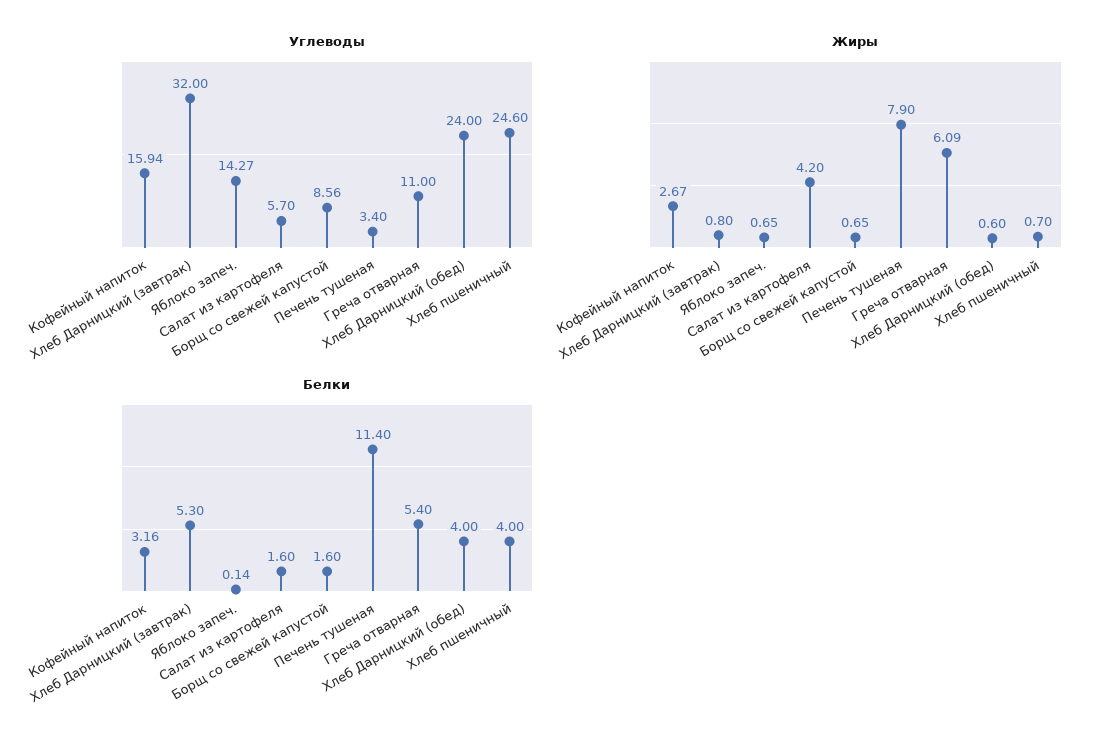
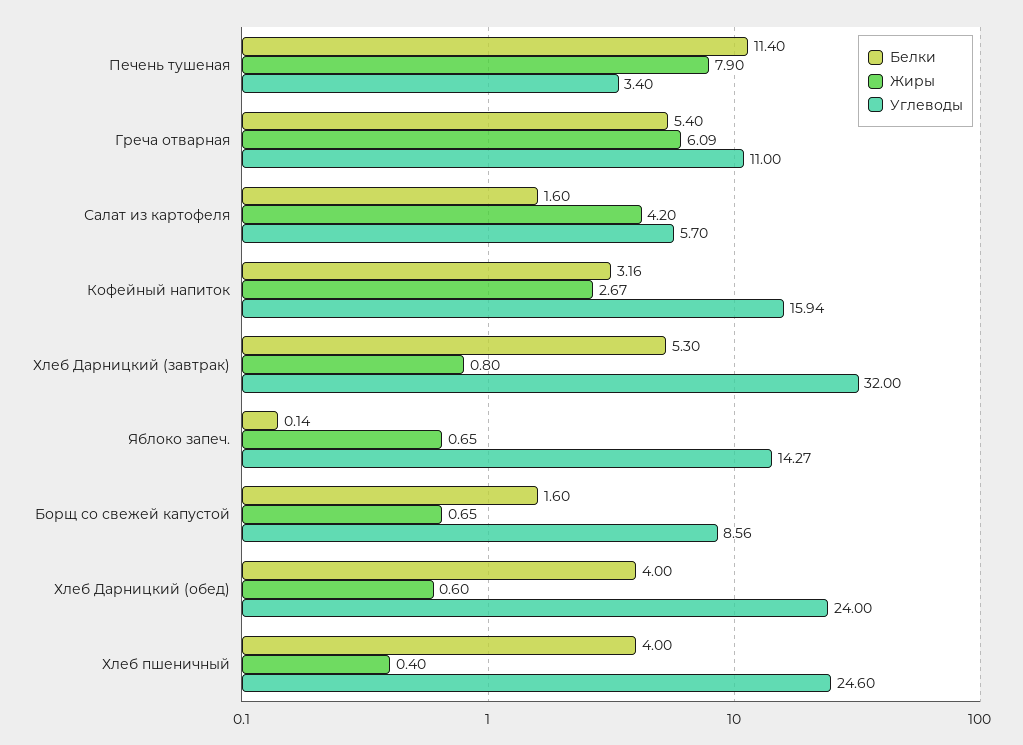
  {
    "Углеводы": {
      "Кофейный напиток": 15.94,
      "Хлеб Дарницкий (завтрак)": 32,
      "Яблоко запеч.": 14.27,
      "Салат из картофеля": 5.7,
      "Борщ со свежей капустой": 8.56,
      "Печень тушеная": 3.4,
      "Греча отварная": 11,
      "Хлеб Дарницкий (обед)": 24,
      "Хлеб пшеничный": 24.6
    },
    "Жиры": {
      "Кофейный напиток": 2.67,
      "Хлеб Дарницкий (завтрак)": 0.8,
      "Яблоко запеч.": 0.65,
      "Салат из картофеля": 4.2,
      "Борщ со свежей капустой": 0.65,
      "Печень тушеная": 7.9,
      "Греча отварная": 6.09,
      "Хлеб Дарницкий (обед)": 0.6,
-     "Хлеб пшеничный": 0.7
+     "Хлеб пшеничный": 0.4
    },
    "Белки": {
      "Кофейный напиток": 3.16,
      "Хлеб Дарницкий (завтрак)": 5.3,
      "Яблоко запеч.": 0.14,
      "Салат из картофеля": 1.6,
      "Борщ со свежей капустой": 1.6,
      "Печень тушеная": 11.4,
      "Греча отварная": 5.4,
      "Хлеб Дарницкий (обед)": 4,
      "Хлеб пшеничный": 4
    }
  }

